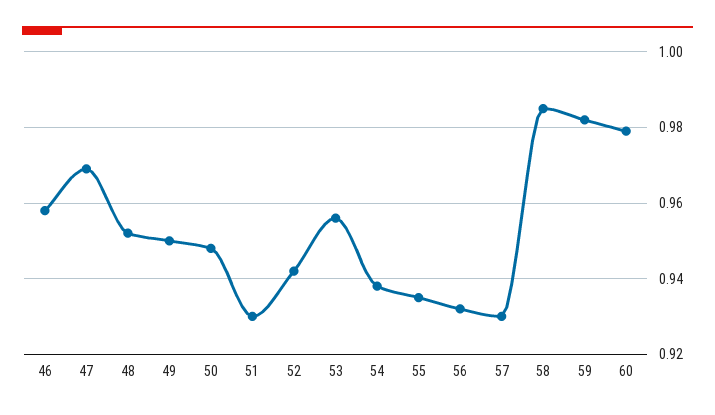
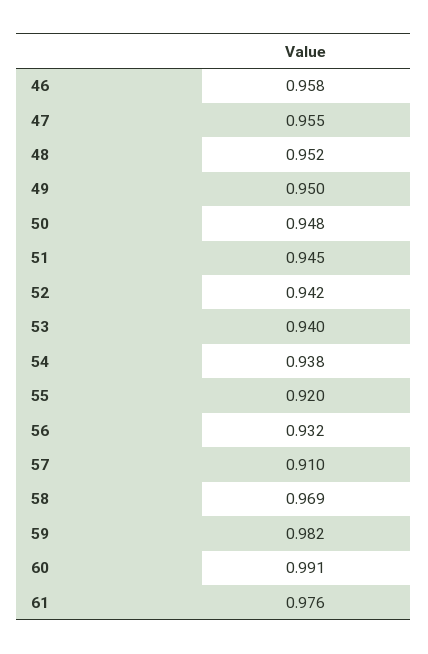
  {
    "46": 0.958,
-   "47": 0.97,
+   "47": 0.955,
    "48": 0.952,
    "49": 0.95,
    "50": 0.948,
-   "51": 0.93,
+   "51": 0.945,
    "52": 0.942,
-   "53": 0.955,
+   "53": 0.94,
    "54": 0.938,
-   "55": 0.935,
+   "55": 0.92,
    "56": 0.932,
-   "57": 0.93,
+   "57": 0.91,
-   "58": 0.985,
+   "58": 0.969,
    "59": 0.982,
-   "60": 0.98
+   "60": 0.991,
+   "61": 0.976
  }

